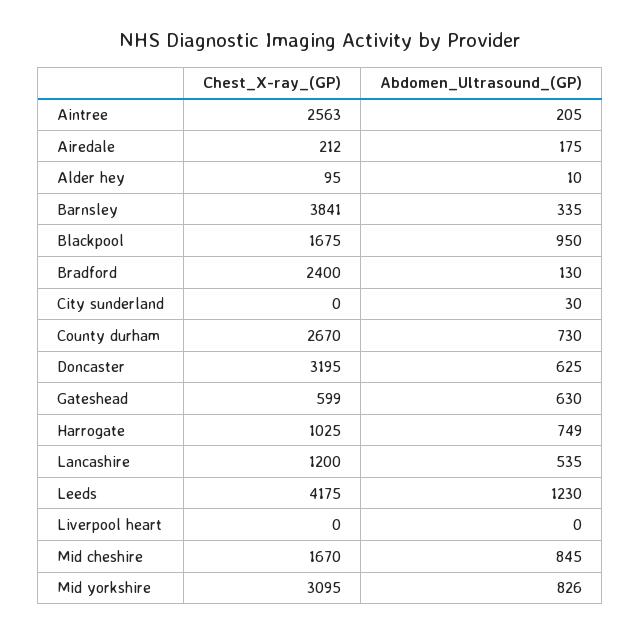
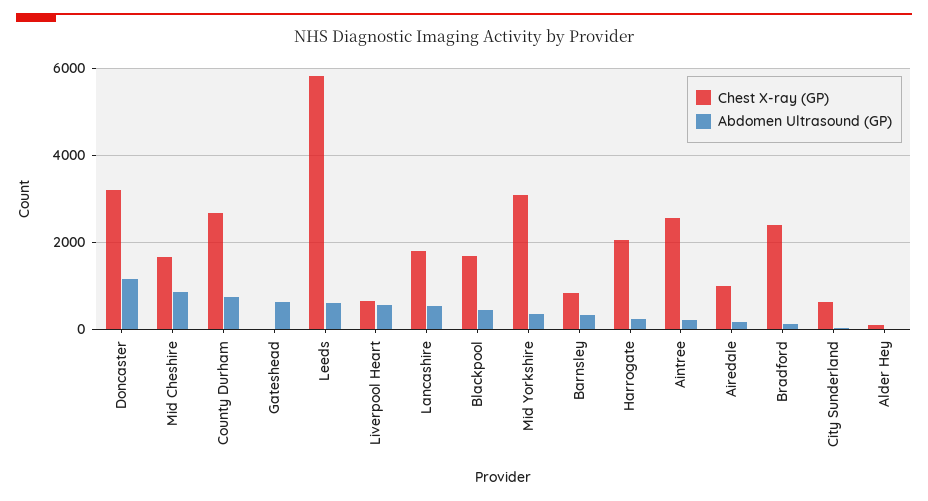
  {
    "Chest_X-ray_(GP)": {
      "Aintree": 2563,
-     "Airedale": 212,
+     "Airedale": 1000,
      "Alder hey": 95,
-     "Barnsley": 3841,
+     "Barnsley": 800,
      "Blackpool": 1675,
      "Bradford": 2400,
-     "City sunderland": 0,
+     "City sunderland": 600,
      "County durham": 2670,
      "Doncaster": 3195,
-     "Gateshead": 599,
+     "Gateshead": 0,
-     "Harrogate": 1025,
+     "Harrogate": 2000,
-     "Lancashire": 1200,
+     "Lancashire": 1800,
-     "Leeds": 4175,
+     "Leeds": 5800,
-     "Liverpool heart": 0,
+     "Liverpool heart": 600,
      "Mid cheshire": 1670,
      "Mid yorkshire": 3095
    },
    "Abdomen_Ultrasound_(GP)": {
      "Aintree": 205,
      "Airedale": 175,
      "Alder hey": 10,
      "Barnsley": 335,
-     "Blackpool": 950,
+     "Blackpool": 400,
      "Bradford": 130,
      "City sunderland": 30,
      "County durham": 730,
-     "Doncaster": 625,
+     "Doncaster": 1200,
      "Gateshead": 630,
-     "Harrogate": 749,
+     "Harrogate": 200,
      "Lancashire": 535,
-     "Leeds": 1230,
+     "Leeds": 600,
-     "Liverpool heart": 0,
+     "Liverpool heart": 600,
      "Mid cheshire": 845,
-     "Mid yorkshire": 826
+     "Mid yorkshire": 400
    }
  }

